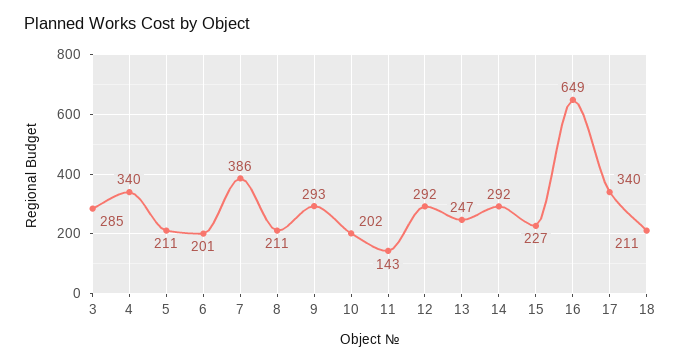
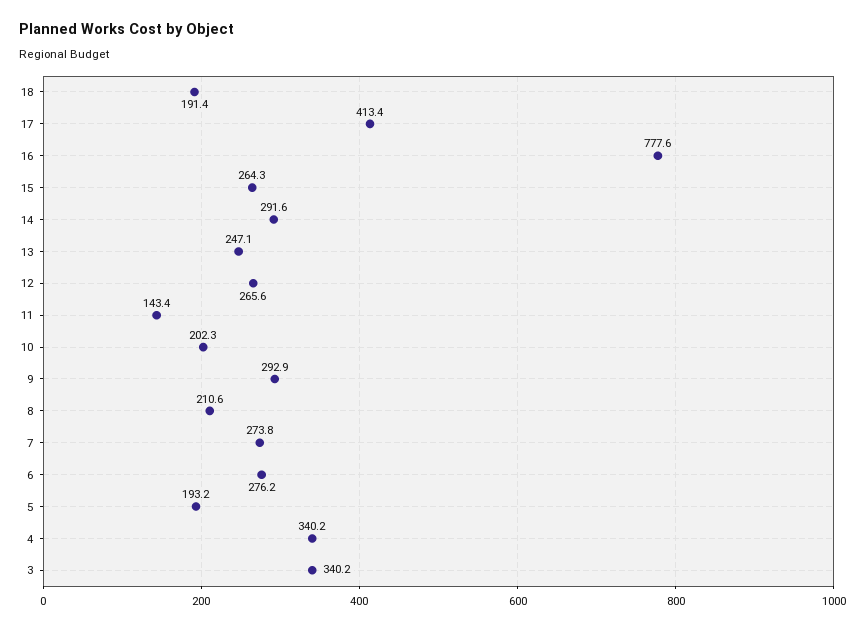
  {
-   "3": 285,
+   "3": 340.2,
    "4": 340.2,
-   "5": 211,
+   "5": 193.2,
-   "6": 201,
+   "6": 276.2,
-   "7": 386,
+   "7": 273.8,
    "8": 210.6,
    "9": 292.9,
    "10": 202.3,
    "11": 143.4,
-   "12": 292,
+   "12": 265.6,
    "13": 247.1,
    "14": 291.6,
-   "15": 227,
+   "15": 264.3,
-   "16": 649,
+   "16": 777.6,
-   "17": 340,
+   "17": 413.4,
-   "18": 211
+   "18": 191.4
  }

